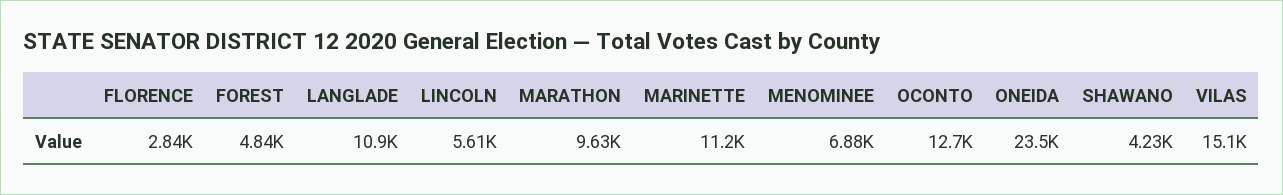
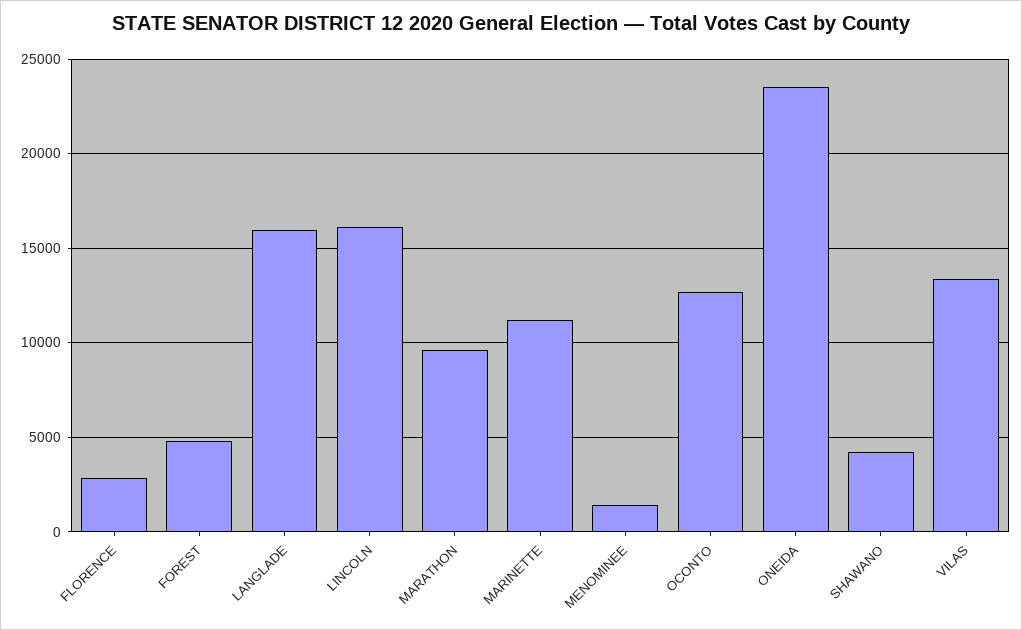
  {
    "FLORENCE": 2840,
    "FOREST": 4840,
-   "LANGLADE": 10900,
+   "LANGLADE": 16000,
-   "LINCOLN": 5610,
+   "LINCOLN": 16000,
    "MARATHON": 9630,
    "MARINETTE": 11200,
-   "MENOMINEE": 6880,
+   "MENOMINEE": 1500,
    "OCONTO": 12700,
    "ONEIDA": 23500,
    "SHAWANO": 4230,
-   "VILAS": 15100
+   "VILAS": 13500
  }

